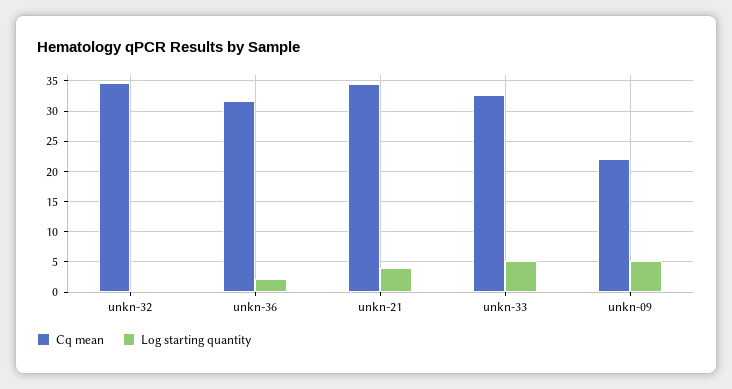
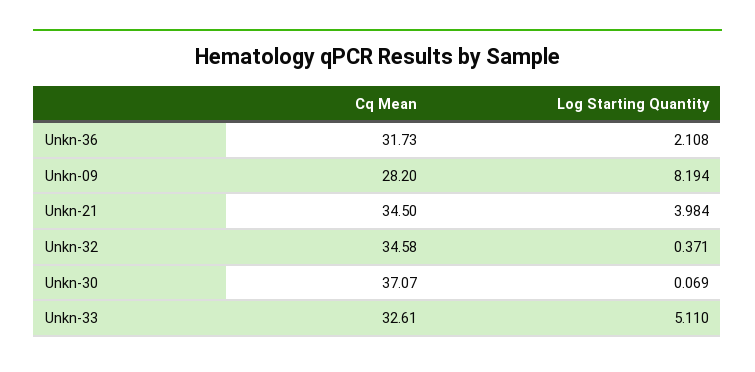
  {
    "Cq mean": {
      "unkn-32": 34.58,
      "unkn-36": 31.73,
      "unkn-21": 34.5,
      "unkn-33": 32.61,
-     "unkn-09": 22
+     "unkn-09": 28.2,
+     "Unkn-30": 37.07
    },
    "Log starting quantity": {
      "unkn-32": 0.371,
      "unkn-36": 2.108,
      "unkn-21": 3.984,
      "unkn-33": 5.11,
-     "unkn-09": 5
+     "unkn-09": 8.194,
+     "Unkn-30": 0.069
    }
  }

